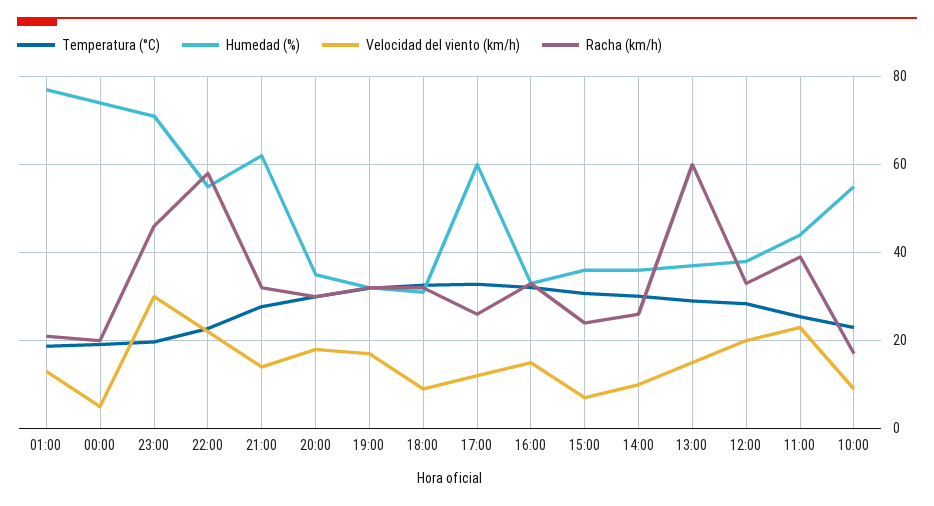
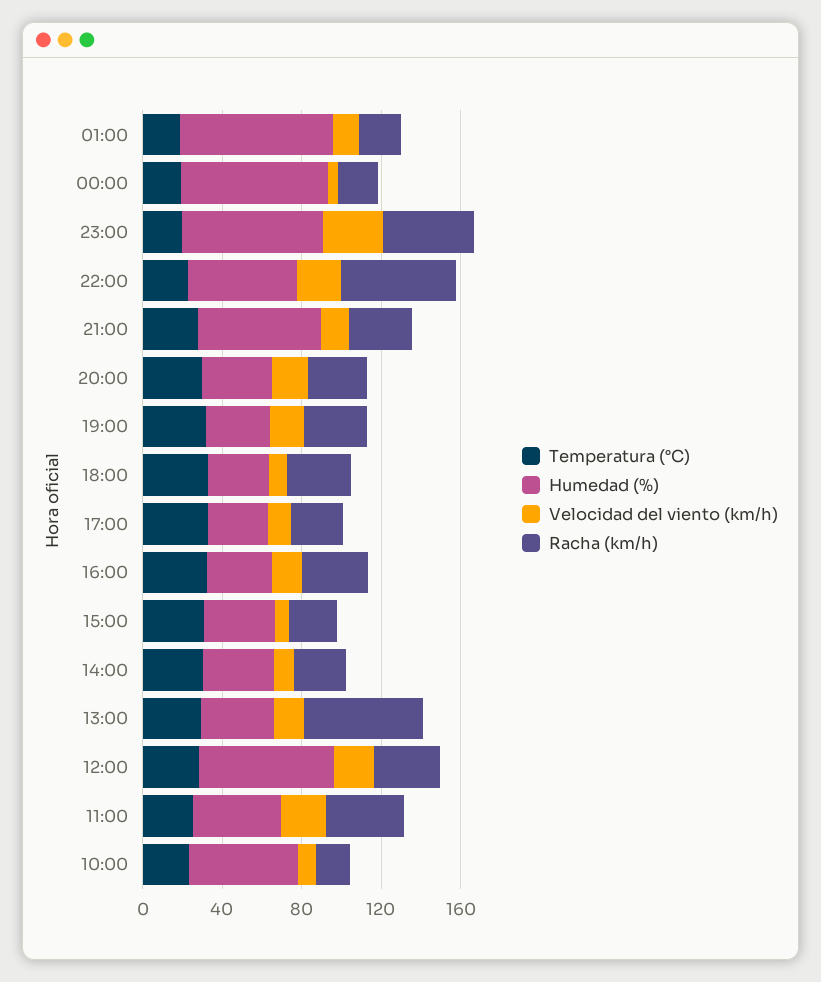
  {
    "Temperatura (°C)": {
      "01:00": 18,
      "00:00": 20,
      "23:00": 20,
      "22:00": 22,
      "21:00": 28,
      "20:00": 30,
      "19:00": 32,
      "18:00": 32,
      "17:00": 32,
      "16:00": 32,
      "15:00": 30,
      "14:00": 30,
      "13:00": 30,
      "12:00": 28,
      "11:00": 26,
      "10:00": 24
    },
    "Humedad (%)": {
      "01:00": 78,
      "00:00": 74,
      "23:00": 72,
      "22:00": 56,
      "21:00": 62,
      "20:00": 36,
      "19:00": 32,
      "18:00": 32,
-     "17:00": 60,
+     "17:00": 30,
      "16:00": 34,
      "15:00": 36,
      "14:00": 36,
      "13:00": 38,
-     "12:00": 38,
+     "12:00": 70,
      "11:00": 44,
      "10:00": 56
    },
    "Velocidad del viento (km/h)": {
      "01:00": 14,
      "00:00": 6,
      "23:00": 30,
      "22:00": 22,
      "21:00": 14,
      "20:00": 18,
      "19:00": 18,
      "18:00": 10,
      "17:00": 12,
      "16:00": 16,
      "15:00": 8,
      "14:00": 10,
      "13:00": 16,
      "12:00": 20,
      "11:00": 24,
      "10:00": 10
    },
    "Racha (km/h)": {
      "01:00": 22,
      "00:00": 20,
      "23:00": 46,
      "22:00": 58,
      "21:00": 32,
      "20:00": 30,
      "19:00": 32,
      "18:00": 32,
      "17:00": 26,
      "16:00": 34,
      "15:00": 24,
      "14:00": 26,
      "13:00": 60,
      "12:00": 34,
      "11:00": 40,
      "10:00": 18
    }
  }

